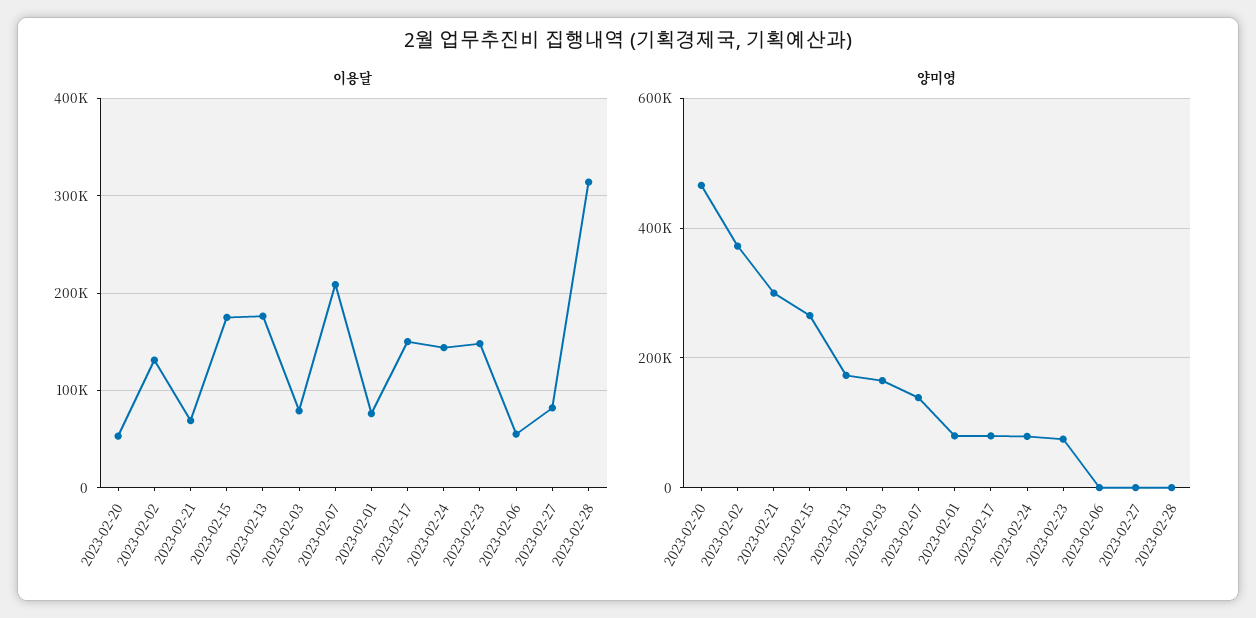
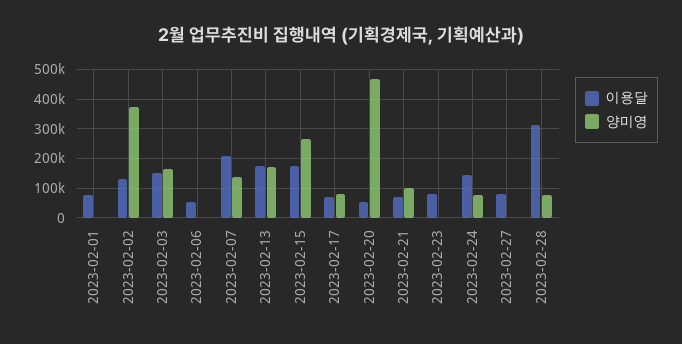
  {
    "이용달": {
      "2023-02-20": 50000,
      "2023-02-02": 130000,
      "2023-02-21": 70000,
      "2023-02-15": 180000,
      "2023-02-13": 180000,
-     "2023-02-03": 80000,
+     "2023-02-03": 150000,
      "2023-02-07": 210000,
      "2023-02-01": 80000,
-     "2023-02-17": 150000,
+     "2023-02-17": 75000,
      "2023-02-24": 140000,
-     "2023-02-23": 150000,
+     "2023-02-23": 75000,
      "2023-02-06": 60000,
      "2023-02-27": 80000,
      "2023-02-28": 310000
    },
    "양미영": {
      "2023-02-20": 460000,
      "2023-02-02": 380000,
-     "2023-02-21": 300000,
+     "2023-02-21": 100000,
      "2023-02-15": 260000,
      "2023-02-13": 180000,
      "2023-02-03": 160000,
      "2023-02-07": 140000,
-     "2023-02-01": 80000,
+     "2023-02-01": 0,
      "2023-02-17": 80000,
      "2023-02-24": 80000,
-     "2023-02-23": 80000,
+     "2023-02-23": 0,
      "2023-02-06": 0,
      "2023-02-27": 0,
-     "2023-02-28": 0
+     "2023-02-28": 75000
    }
  }

